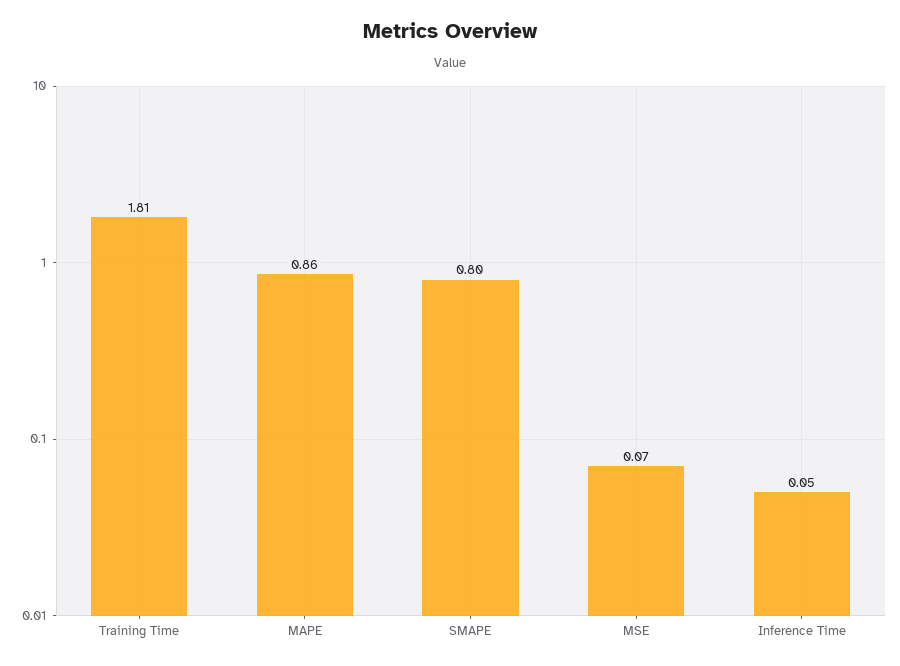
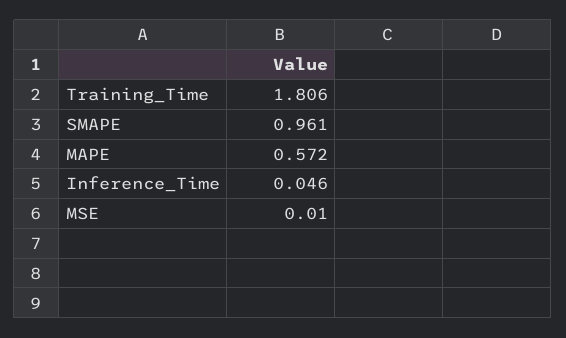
  {
    "Training Time": 1.806,
-   "MAPE": 0.86,
+   "MAPE": 0.572,
-   "SMAPE": 0.8,
+   "SMAPE": 0.961,
-   "MSE": 0.07,
+   "MSE": 0.01,
    "Inference Time": 0.046
  }

